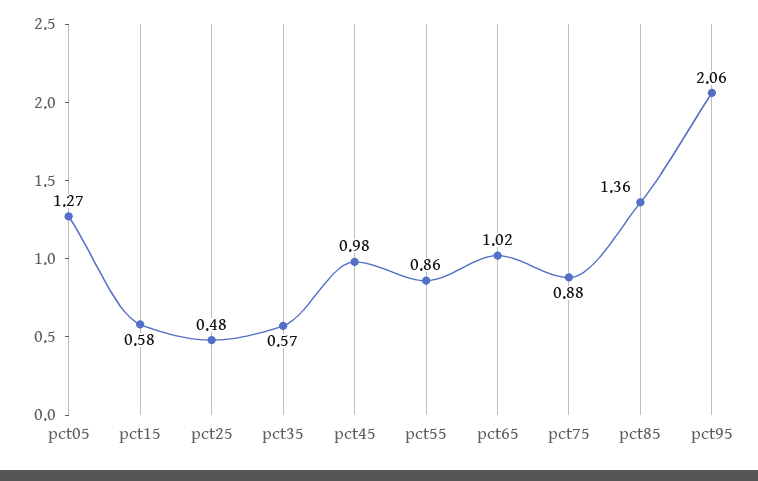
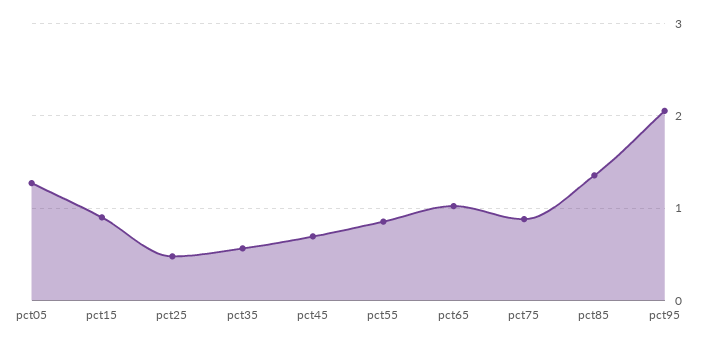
  {
    "pct05": 1.27,
-   "pct15": 0.58,
+   "pct15": 0.9,
    "pct25": 0.48,
    "pct35": 0.57,
-   "pct45": 0.98,
+   "pct45": 0.7,
    "pct55": 0.86,
    "pct65": 1.02,
    "pct75": 0.88,
    "pct85": 1.36,
    "pct95": 2.06
  }

